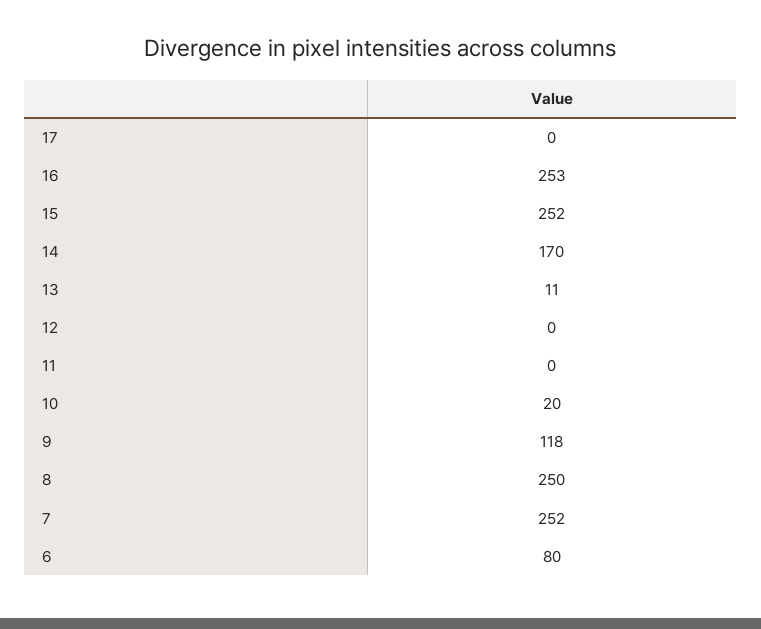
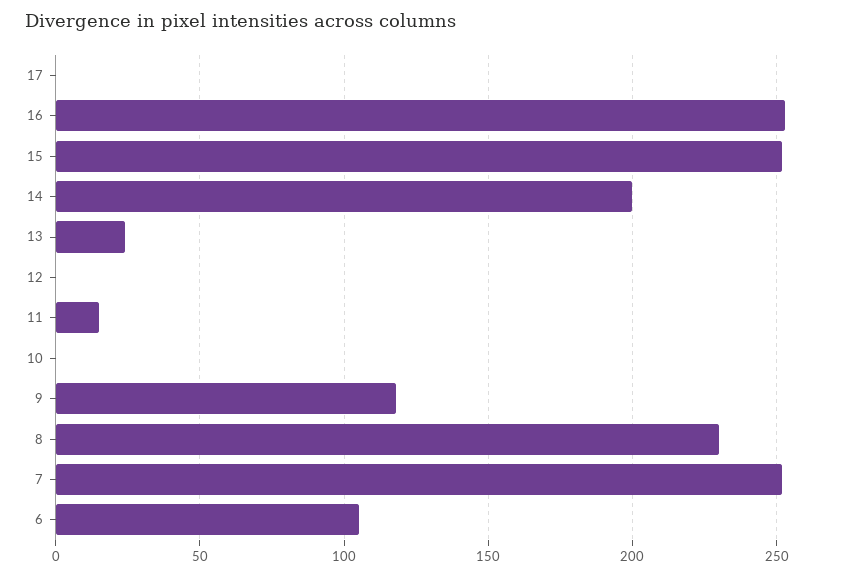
  {
    "17": 0,
    "16": 253,
    "15": 252,
-   "14": 170,
+   "14": 200,
-   "13": 11,
+   "13": 25,
    "12": 0,
-   "11": 0,
+   "11": 15,
-   "10": 20,
+   "10": 0,
    "9": 118,
-   "8": 250,
+   "8": 230,
    "7": 252,
-   "6": 80
+   "6": 105
  }

